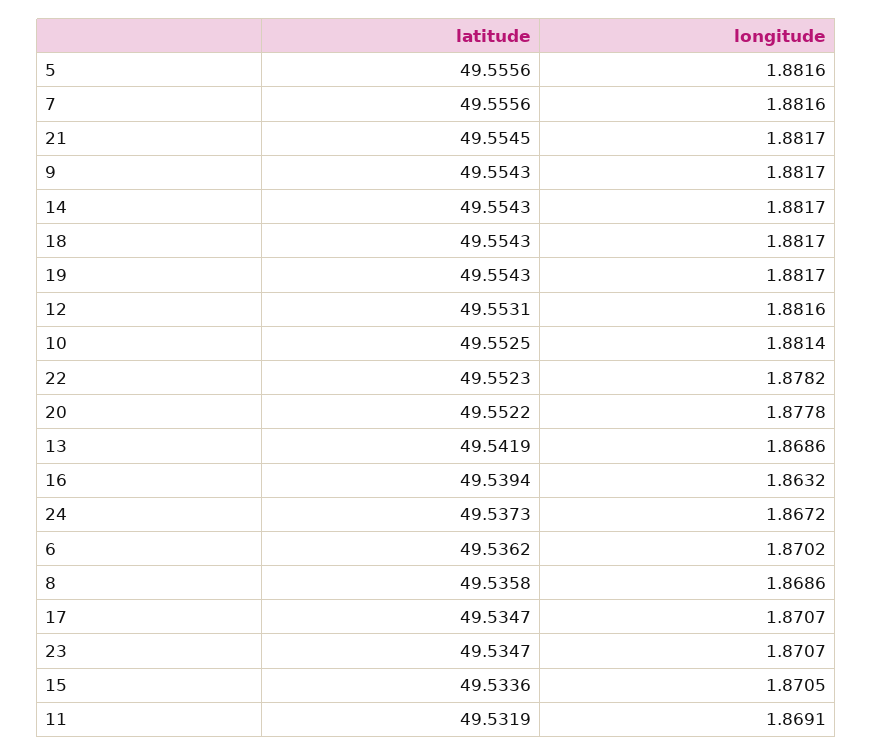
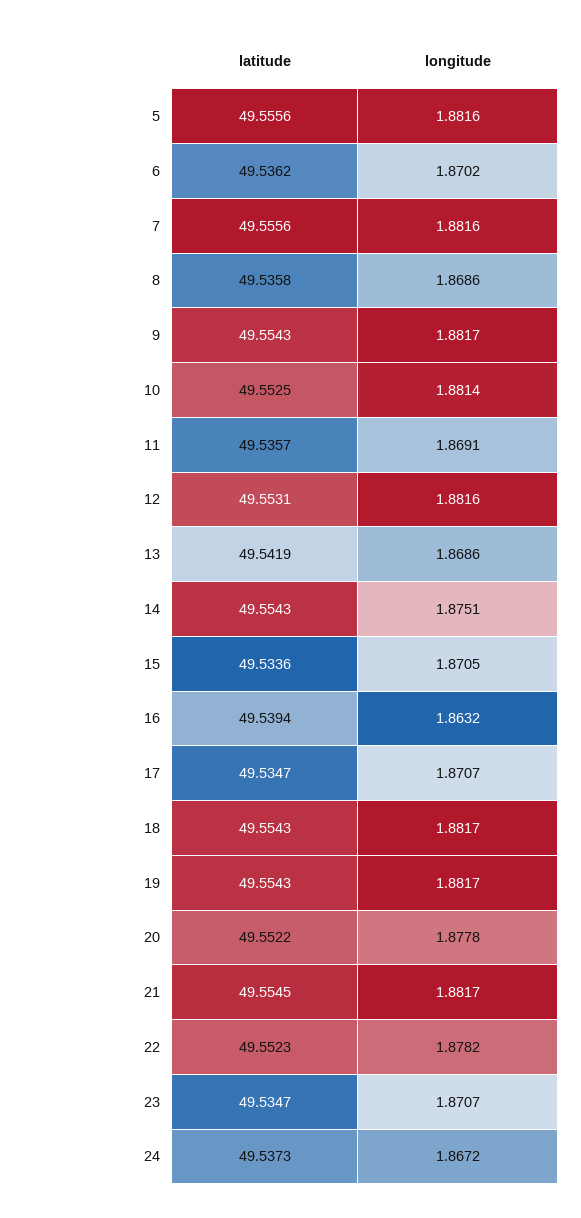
  {
    "latitude": {
      "5": 49.5556,
      "7": 49.5556,
      "21": 49.5545,
      "9": 49.5543,
      "14": 49.5543,
      "18": 49.5543,
      "19": 49.5543,
      "12": 49.5531,
      "10": 49.5525,
      "22": 49.5523,
      "20": 49.5522,
      "13": 49.5419,
      "16": 49.5394,
      "24": 49.5373,
      "6": 49.5362,
      "8": 49.5358,
      "17": 49.5347,
      "23": 49.5347,
      "15": 49.5336,
-     "11": 49.5319
+     "11": 49.5357
    },
    "longitude": {
      "5": 1.8816,
      "7": 1.8816,
      "21": 1.8817,
      "9": 1.8817,
-     "14": 1.8817,
+     "14": 1.8751,
      "18": 1.8817,
      "19": 1.8817,
      "12": 1.8816,
      "10": 1.8814,
      "22": 1.8782,
      "20": 1.8778,
      "13": 1.8686,
      "16": 1.8632,
      "24": 1.8672,
      "6": 1.8702,
      "8": 1.8686,
      "17": 1.8707,
      "23": 1.8707,
      "15": 1.8705,
      "11": 1.8691
    }
  }

